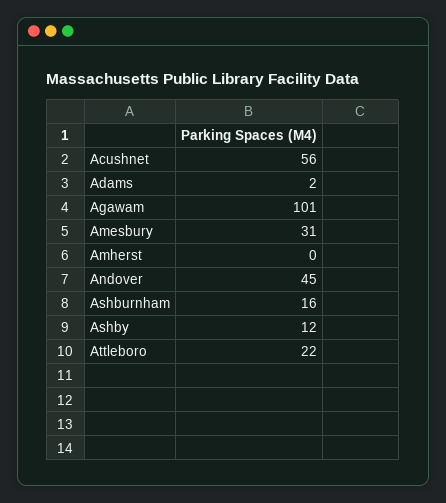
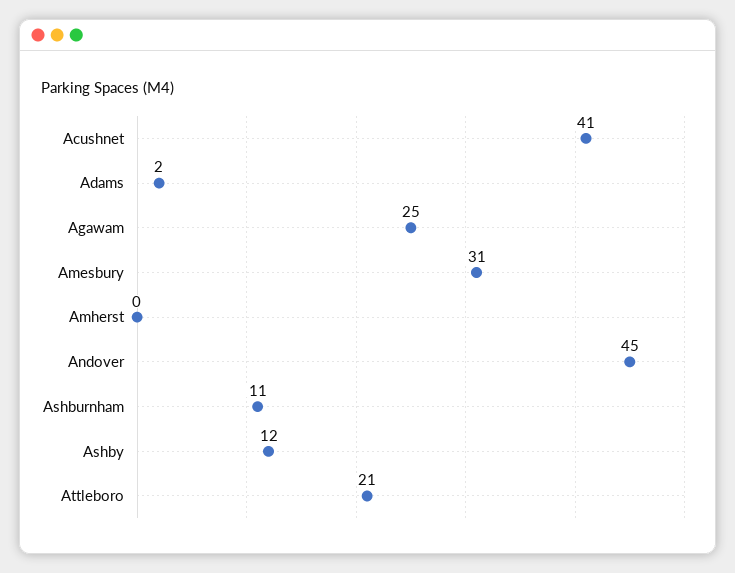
  {
-   "Acushnet": 56,
+   "Acushnet": 41,
    "Adams": 2,
-   "Agawam": 101,
+   "Agawam": 25,
    "Amesbury": 31,
    "Amherst": 0,
    "Andover": 45,
-   "Ashburnham": 16,
+   "Ashburnham": 11,
    "Ashby": 12,
-   "Attleboro": 22
+   "Attleboro": 21
  }

